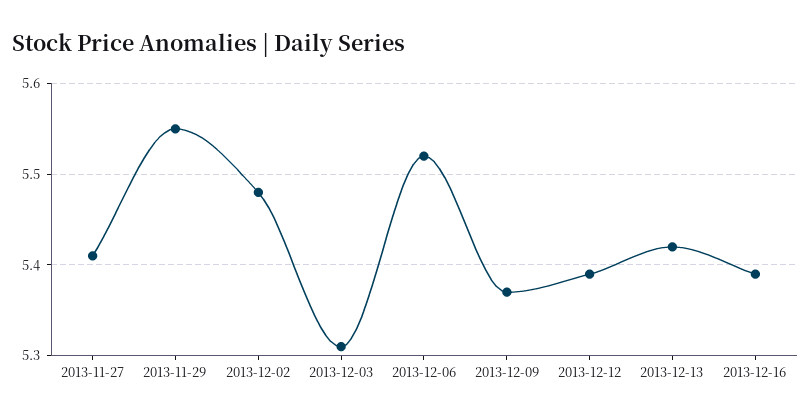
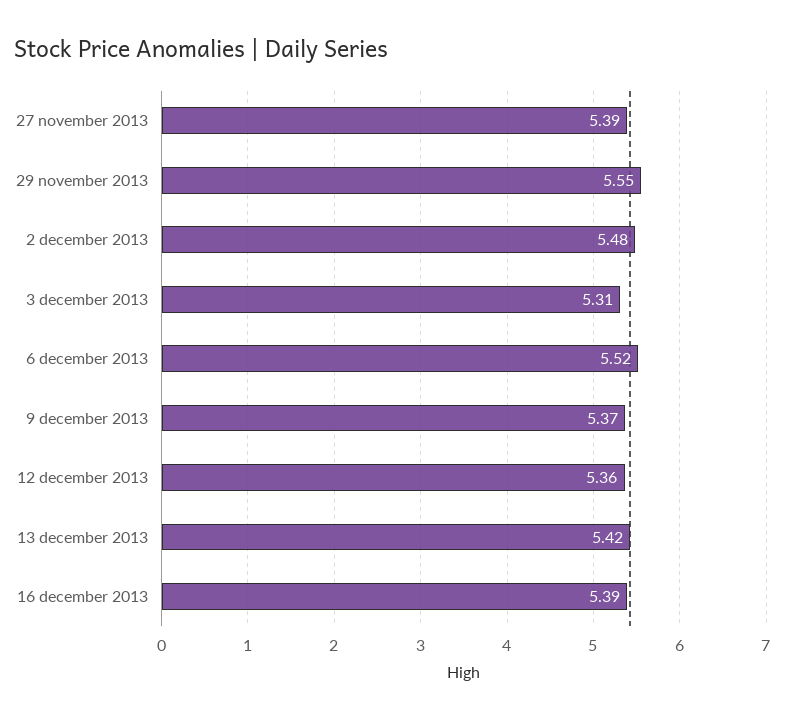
  {
-   "2013-11-27": 5.41,
+   "2013-11-27": 5.39,
    "2013-11-29": 5.55,
    "2013-12-02": 5.48,
    "2013-12-03": 5.31,
    "2013-12-06": 5.52,
    "2013-12-09": 5.37,
-   "2013-12-12": 5.39,
+   "2013-12-12": 5.36,
    "2013-12-13": 5.42,
    "2013-12-16": 5.39
  }

